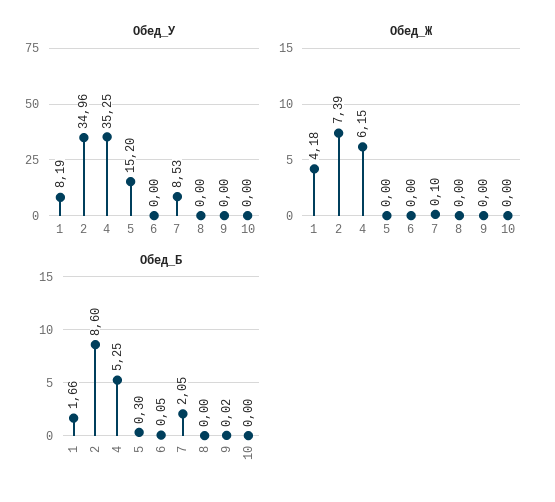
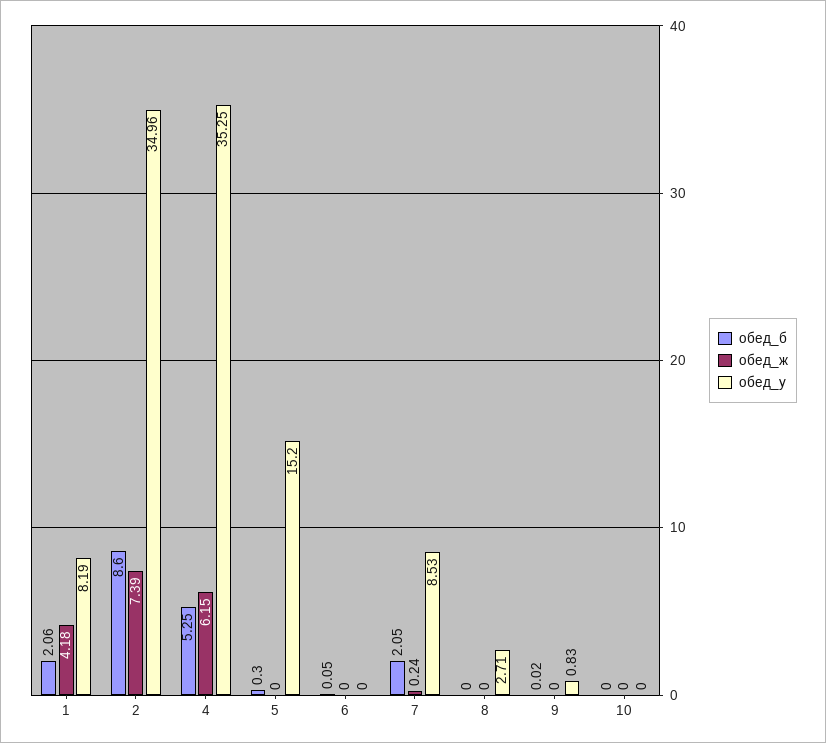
  {
    "Обед_У": {
      "1": 8.19,
      "2": 34.96,
      "4": 35.25,
      "5": 15.2,
      "6": 0,
      "7": 8.53,
-     "8": 0,
+     "8": 2.71,
-     "9": 0,
+     "9": 0.83,
      "10": 0
    },
    "Обед_Ж": {
      "1": 4.18,
      "2": 7.39,
      "4": 6.15,
      "5": 0,
      "6": 0,
-     "7": 0.1,
+     "7": 0.24,
      "8": 0,
      "9": 0,
      "10": 0
    },
    "Обед_Б": {
-     "1": 1.66,
+     "1": 2.06,
      "2": 8.6,
      "4": 5.25,
      "5": 0.3,
      "6": 0.05,
      "7": 2.05,
      "8": 0,
      "9": 0.02,
      "10": 0
    }
  }

